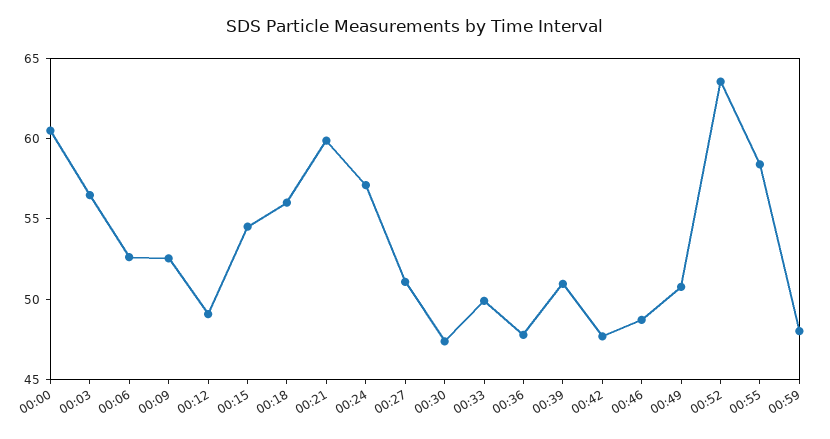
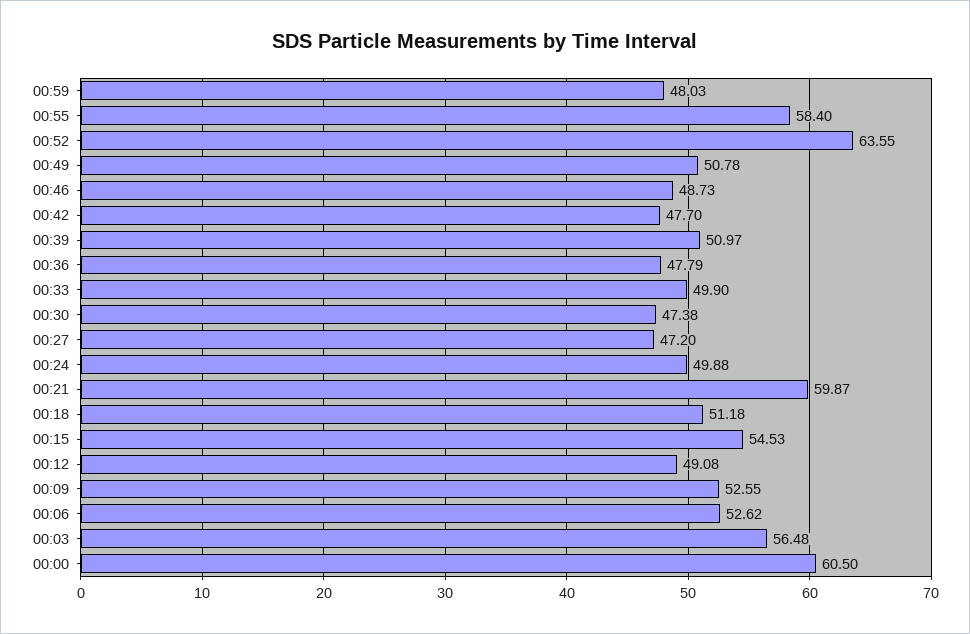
  {
    "00:00": 60.5,
    "00:03": 56.48,
    "00:06": 52.62,
    "00:09": 52.55,
    "00:12": 49.08,
    "00:15": 54.53,
-   "00:18": 56,
+   "00:18": 51.18,
    "00:21": 59.87,
-   "00:24": 57,
+   "00:24": 49.88,
-   "00:27": 51,
+   "00:27": 47.2,
    "00:30": 47.38,
    "00:33": 49.9,
    "00:36": 47.79,
    "00:39": 50.97,
    "00:42": 47.7,
    "00:46": 48.73,
    "00:49": 50.78,
    "00:52": 63.55,
    "00:55": 58.4,
    "00:59": 48.03
  }

